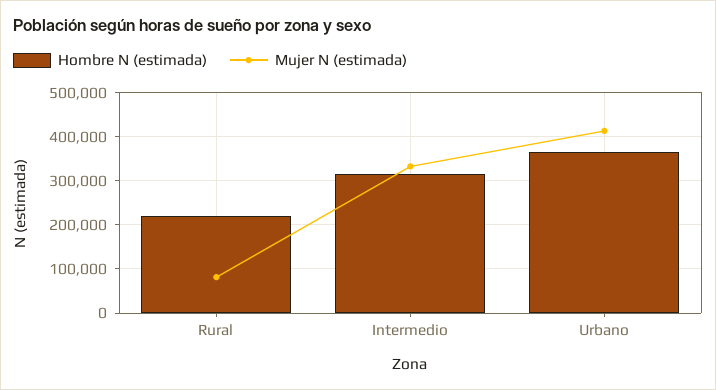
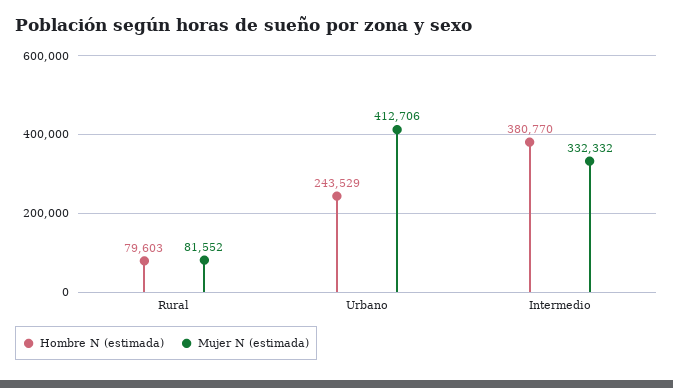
  {
    "Hombre N (estimada)": {
-     "Rural": 220000,
+     "Rural": 79603,
-     "Intermedio": 320000,
+     "Intermedio": 380770,
-     "Urbano": 360000
+     "Urbano": 243529
    },
    "Mujer N (estimada)": {
      "Rural": 81552,
      "Intermedio": 332332,
      "Urbano": 412706
    }
  }

